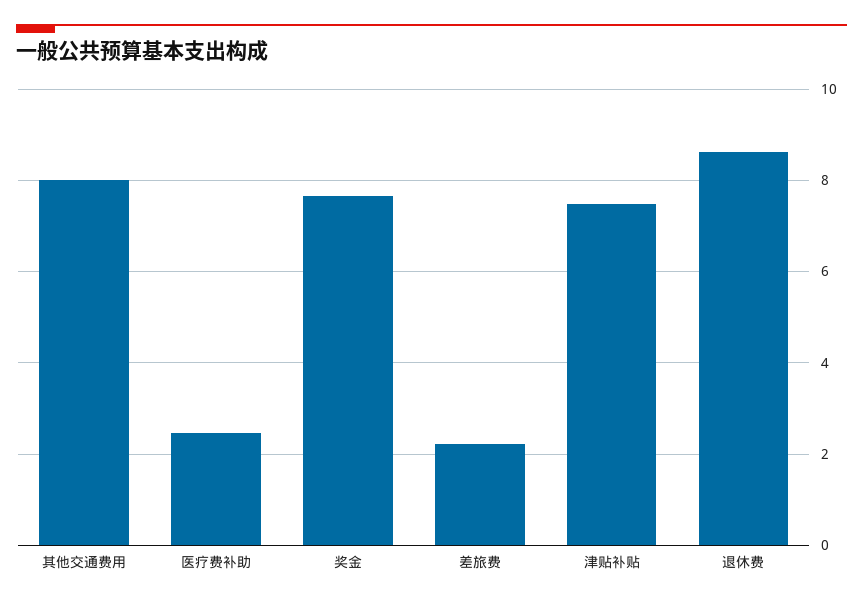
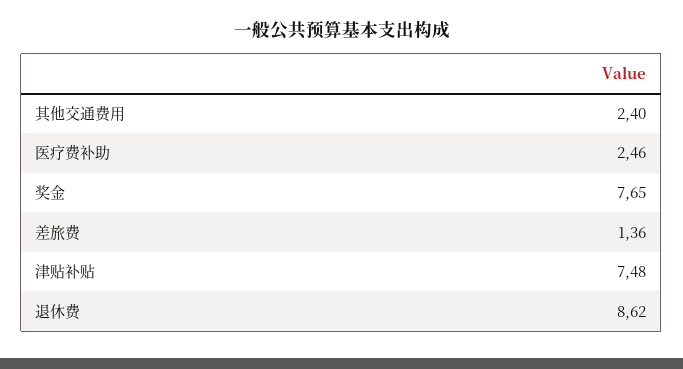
  {
-   "其他交通费用": 8,
+   "其他交通费用": 2.4,
    "医疗费补助": 2.46,
    "奖金": 7.65,
-   "差旅费": 2.2,
+   "差旅费": 1.36,
    "津贴补贴": 7.48,
    "退休费": 8.62
  }

